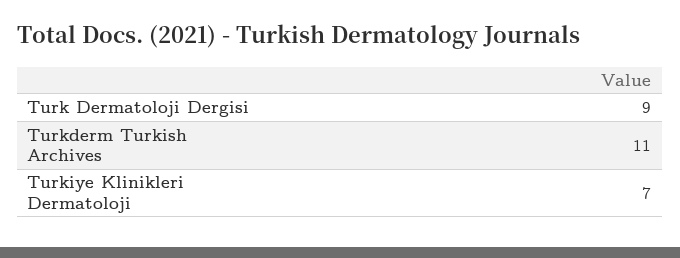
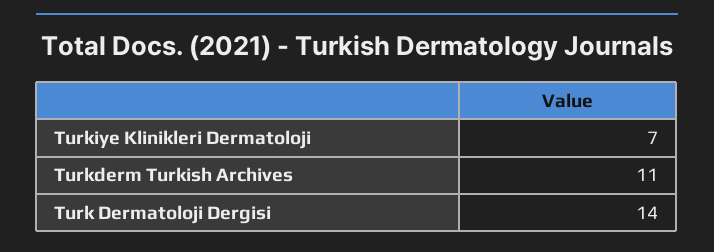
  {
-   "Turk Dermatoloji Dergisi": 9,
+   "Turk Dermatoloji Dergisi": 14,
    "Turkderm Turkish Archives": 11,
    "Turkiye Klinikleri Dermatoloji": 7
  }

